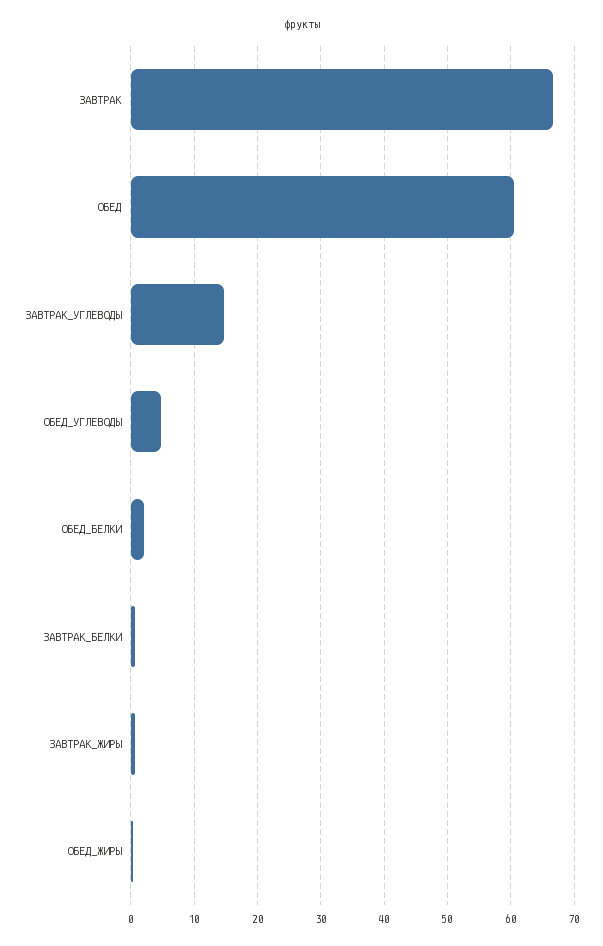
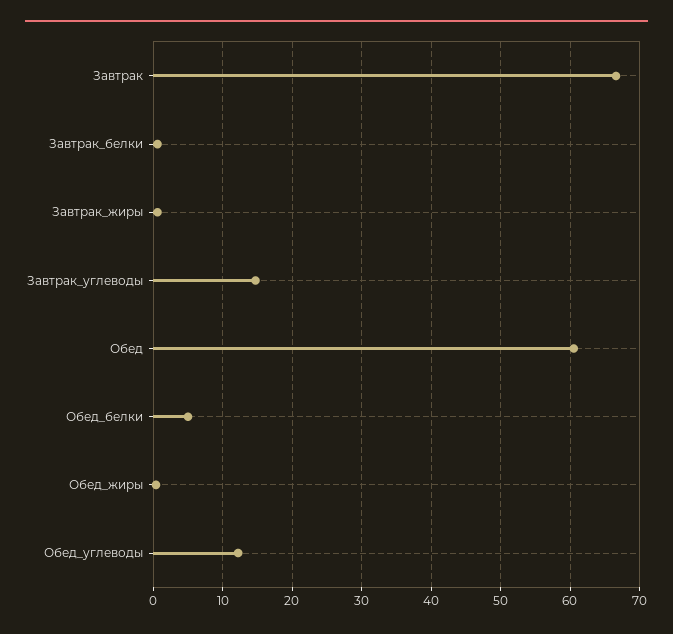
  {
    "ЗАВТРАК": 67,
    "ОБЕД": 61,
    "ЗАВТРАК_УГЛЕВОДЫ": 15,
-   "ОБЕД_УГЛЕВОДЫ": 5,
+   "ОБЕД_УГЛЕВОДЫ": 12,
-   "ОБЕД_БЕЛКИ": 2,
+   "ОБЕД_БЕЛКИ": 5,
    "ЗАВТРАК_БЕЛКИ": 1,
    "ЗАВТРАК_ЖИРЫ": 1,
    "ОБЕД_ЖИРЫ": 0
  }

